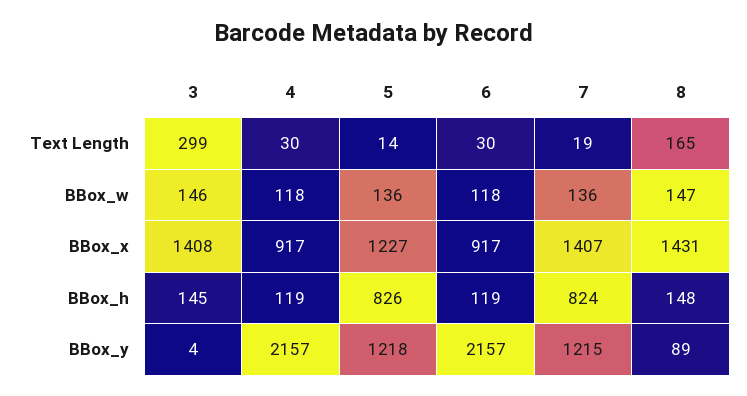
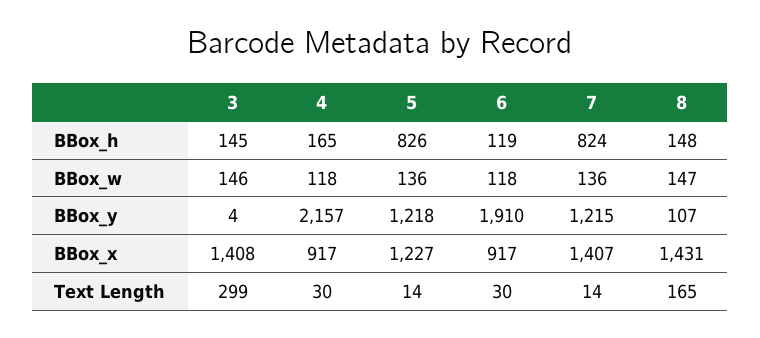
  {
    "3": {
      "Text Length": 299,
      "BBox_w": 146,
      "BBox_x": 1408,
      "BBox_h": 145,
      "BBox_y": 4
    },
    "4": {
      "Text Length": 30,
      "BBox_w": 118,
      "BBox_x": 917,
-     "BBox_h": 119,
+     "BBox_h": 165,
      "BBox_y": 2157
    },
    "5": {
      "Text Length": 14,
      "BBox_w": 136,
      "BBox_x": 1227,
      "BBox_h": 826,
      "BBox_y": 1218
    },
    "6": {
      "Text Length": 30,
      "BBox_w": 118,
      "BBox_x": 917,
      "BBox_h": 119,
-     "BBox_y": 2157
+     "BBox_y": 1910
    },
    "7": {
-     "Text Length": 19,
+     "Text Length": 14,
      "BBox_w": 136,
      "BBox_x": 1407,
      "BBox_h": 824,
      "BBox_y": 1215
    },
    "8": {
      "Text Length": 165,
      "BBox_w": 147,
      "BBox_x": 1431,
      "BBox_h": 148,
-     "BBox_y": 89
+     "BBox_y": 107
    }
  }

